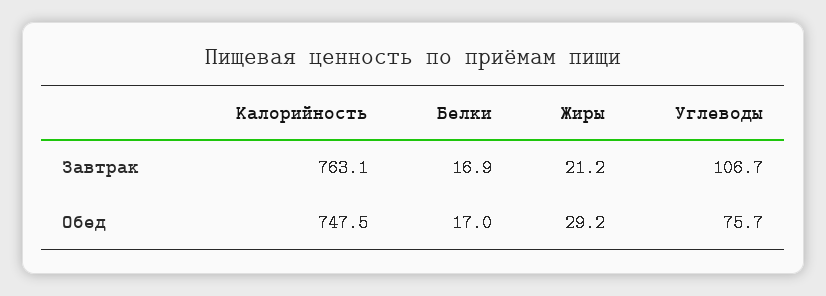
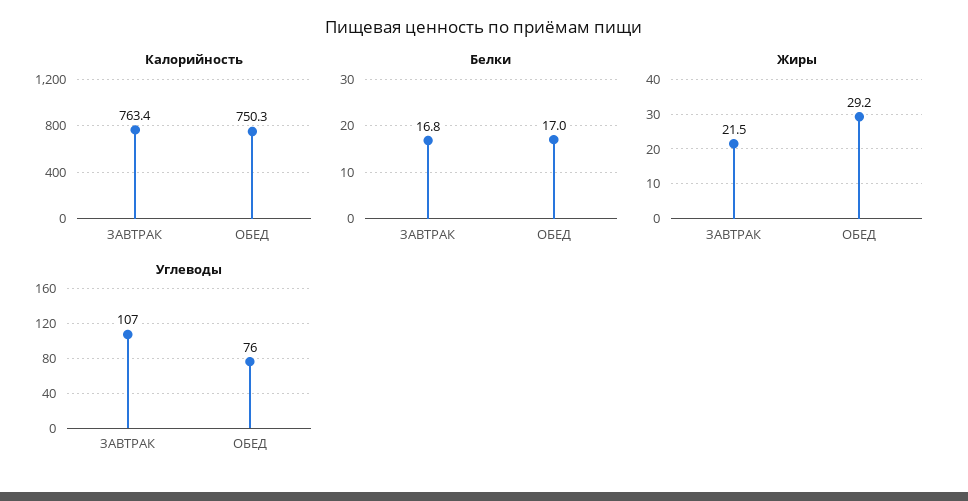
  {
    "Калорийность": {
-     "Завтрак": 763.1,
+     "Завтрак": 763.4,
-     "Обед": 747.5
+     "Обед": 750.3
    },
    "Белки": {
-     "Завтрак": 16.9,
+     "Завтрак": 16.8,
      "Обед": 17
    },
    "Жиры": {
-     "Завтрак": 21.2,
+     "Завтрак": 21.5,
      "Обед": 29.2
    },
    "Углеводы": {
      "Завтрак": 106.7,
      "Обед": 75.7
    }
  }

